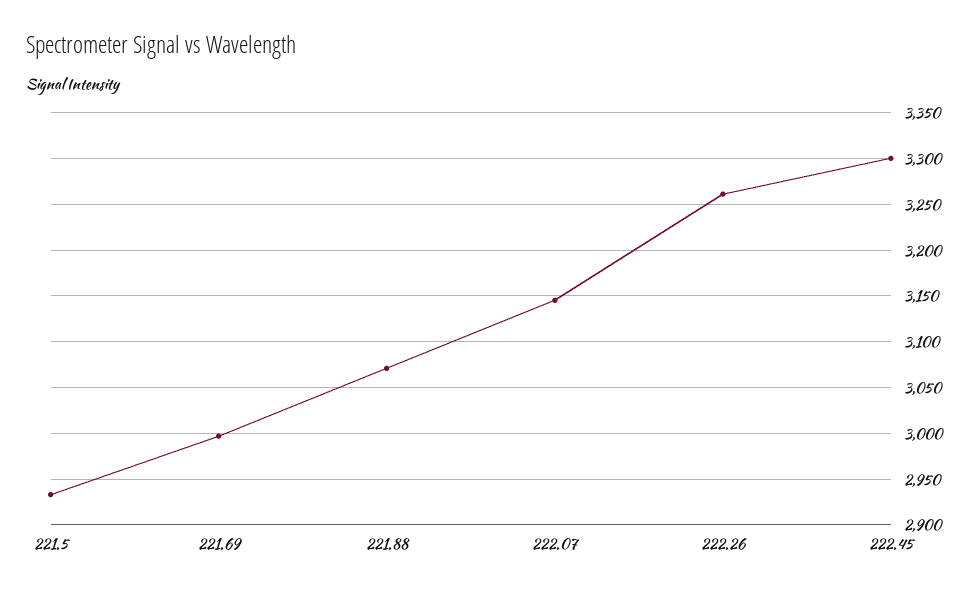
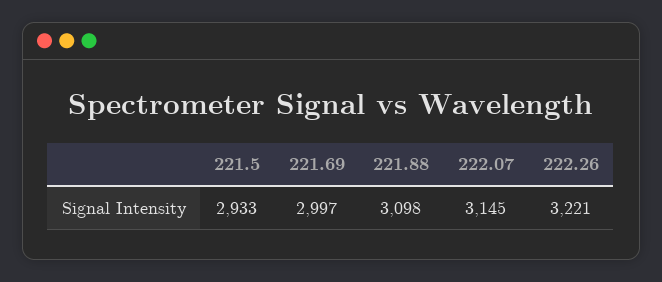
  {
    "221.5": 2933,
    "221.69": 2997,
-   "221.88": 3070,
+   "221.88": 3098,
    "222.07": 3145,
-   "222.26": 3260,
+   "222.26": 3221
-   "222.45": 3300
  }

